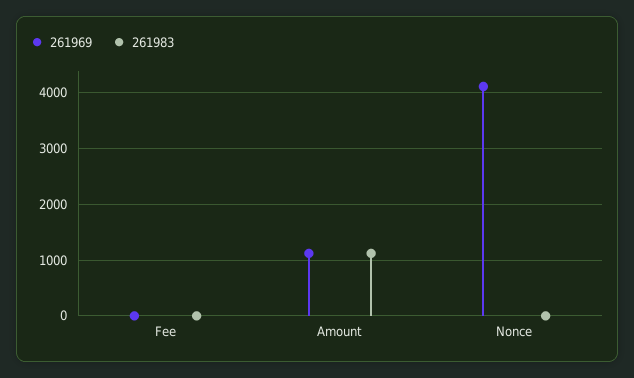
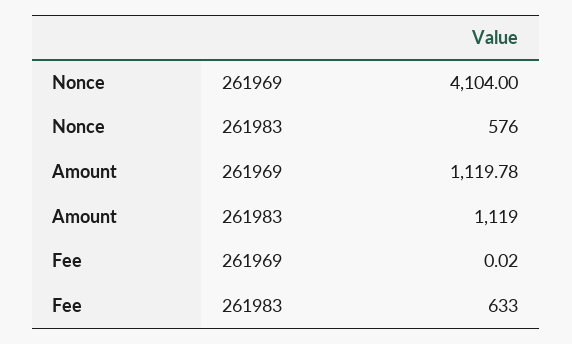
  {
    "261969": {
      "Fee": 0.02,
      "Amount": 1119.78,
      "Nonce": 4104
    },
    "261983": {
-     "Fee": 0,
+     "Fee": 633,
      "Amount": 1119,
-     "Nonce": 0
+     "Nonce": 576
    }
  }

